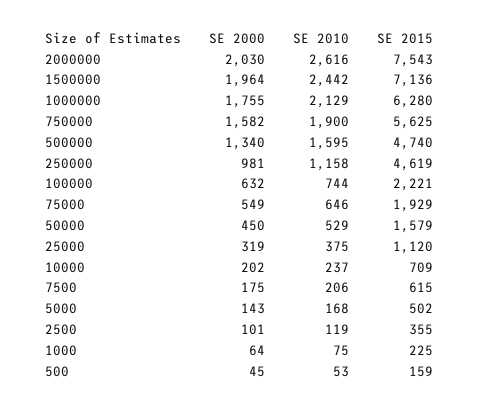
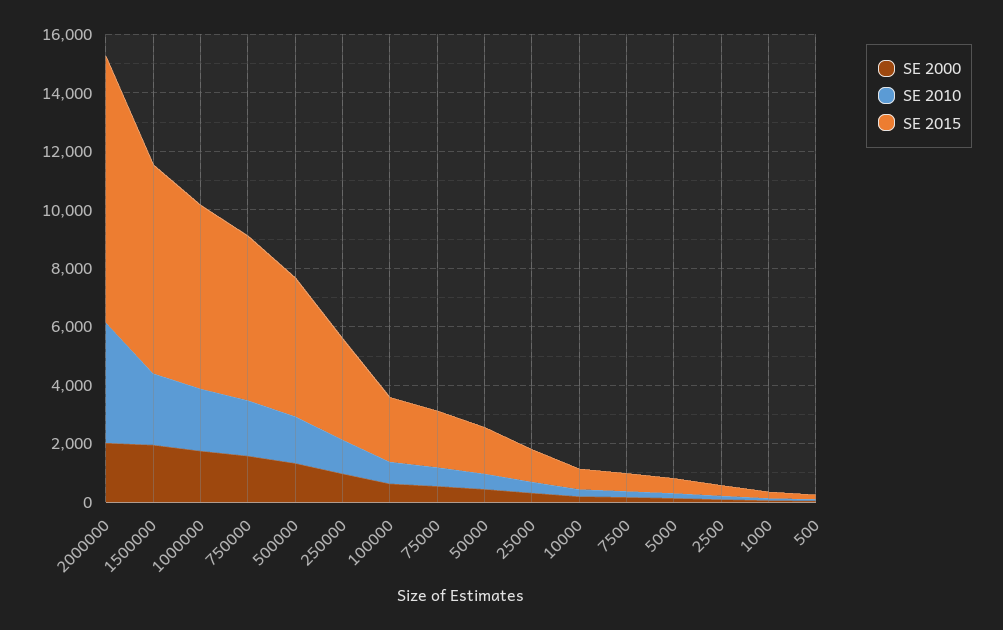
  {
    "SE 2000": {
      "2000000": 2030,
      "1500000": 1964,
      "1000000": 1755,
      "750000": 1582,
      "500000": 1340,
      "250000": 981,
      "100000": 632,
      "75000": 549,
      "50000": 450,
      "25000": 319,
      "10000": 202,
      "7500": 175,
      "5000": 143,
      "2500": 101,
      "1000": 64,
      "500": 45
    },
    "SE 2010": {
-     "2000000": 2616,
+     "2000000": 4000,
      "1500000": 2442,
      "1000000": 2129,
      "750000": 1900,
      "500000": 1595,
      "250000": 1158,
      "100000": 744,
      "75000": 646,
      "50000": 529,
      "25000": 375,
      "10000": 237,
      "7500": 206,
      "5000": 168,
      "2500": 119,
      "1000": 75,
      "500": 53
    },
    "SE 2015": {
-     "2000000": 7543,
+     "2000000": 9000,
      "1500000": 7136,
      "1000000": 6280,
      "750000": 5625,
      "500000": 4740,
-     "250000": 4619,
+     "250000": 3500,
      "100000": 2221,
      "75000": 1929,
      "50000": 1579,
      "25000": 1120,
      "10000": 709,
      "7500": 615,
      "5000": 502,
      "2500": 355,
      "1000": 225,
      "500": 159
    }
  }

